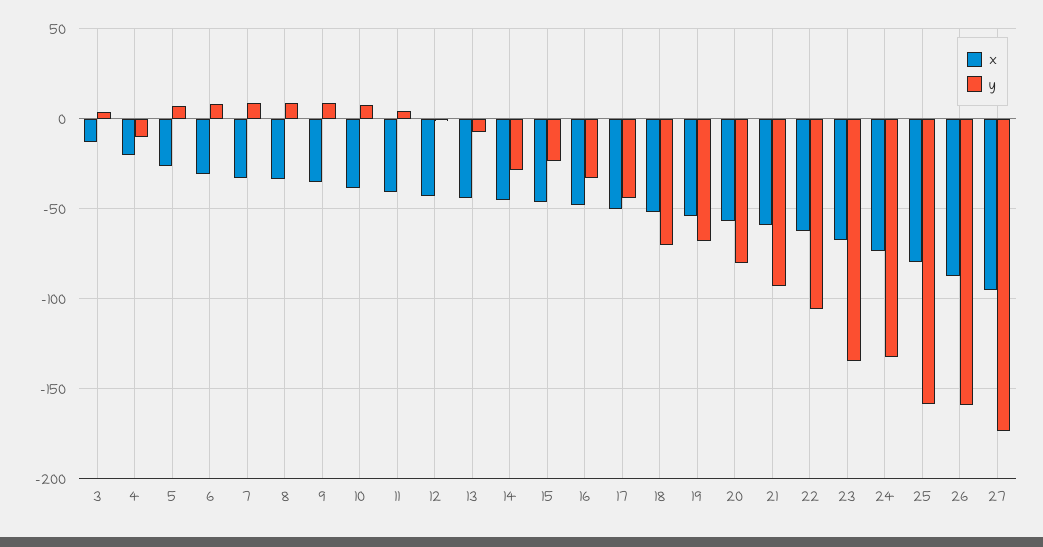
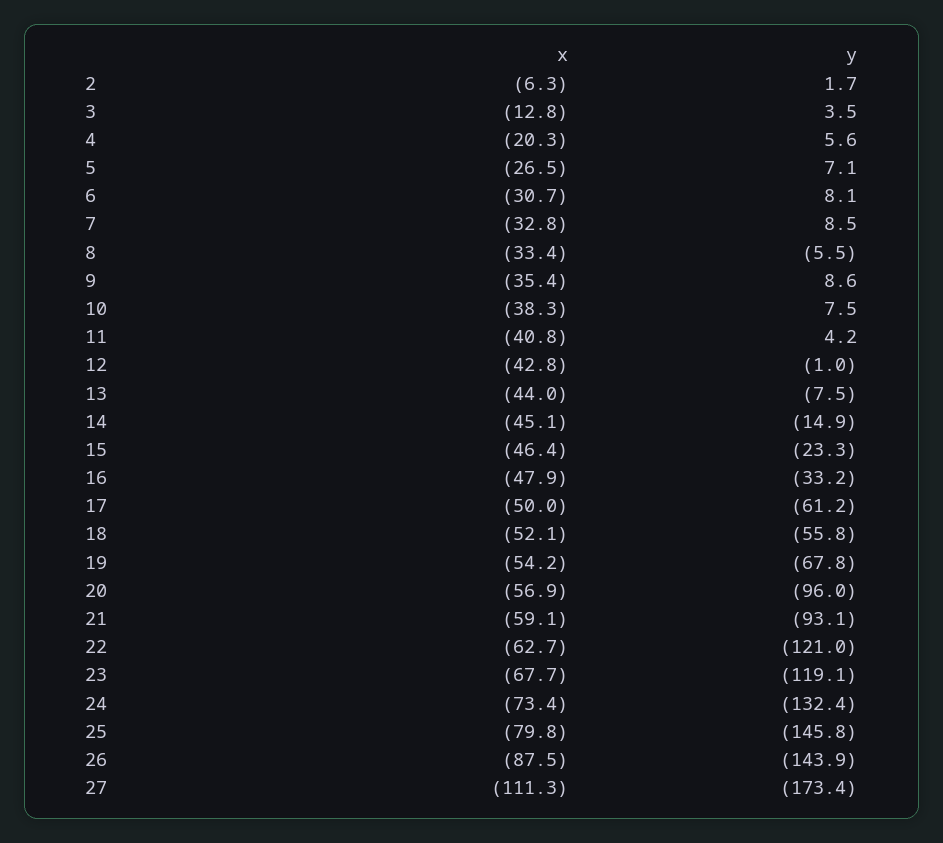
  {
    "x": {
      "3": -12.8,
      "4": -20.3,
      "5": -26.5,
      "6": -30.7,
      "7": -32.8,
      "8": -33.4,
      "9": -35.4,
      "10": -38.3,
      "11": -40.8,
      "12": -42.8,
      "13": -44,
      "14": -45.1,
      "15": -46.4,
      "16": -47.9,
      "17": -50,
      "18": -52.1,
      "19": -54.2,
      "20": -56.9,
      "21": -59.1,
      "22": -62.7,
      "23": -67.7,
      "24": -73.4,
      "25": -79.8,
      "26": -87.5,
-     "27": -95
+     "27": -111.3,
+     "2": -6.3
    },
    "y": {
      "3": 3.5,
-     "4": -10,
+     "4": 5.6,
      "5": 7.1,
      "6": 8.1,
      "7": 8.5,
-     "8": 10,
+     "8": -5.5,
      "9": 8.6,
      "10": 7.5,
      "11": 4.2,
      "12": -1,
      "13": -7.5,
-     "14": -30,
+     "14": -14.9,
      "15": -23.3,
      "16": -33.2,
-     "17": -45,
+     "17": -61.2,
-     "18": -70,
+     "18": -55.8,
      "19": -67.8,
-     "20": -80,
+     "20": -96,
      "21": -93.1,
-     "22": -105,
+     "22": -121,
-     "23": -135,
+     "23": -119.1,
      "24": -132.4,
-     "25": -160,
+     "25": -145.8,
-     "26": -160,
+     "26": -143.9,
-     "27": -173.4
+     "27": -173.4,
+     "2": 1.7
    }
  }

